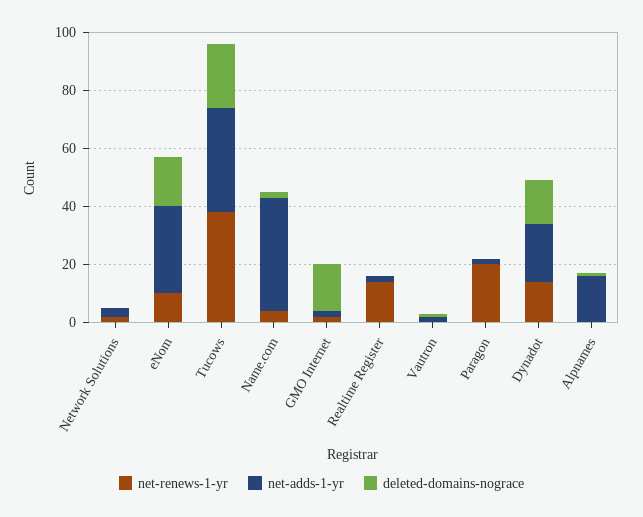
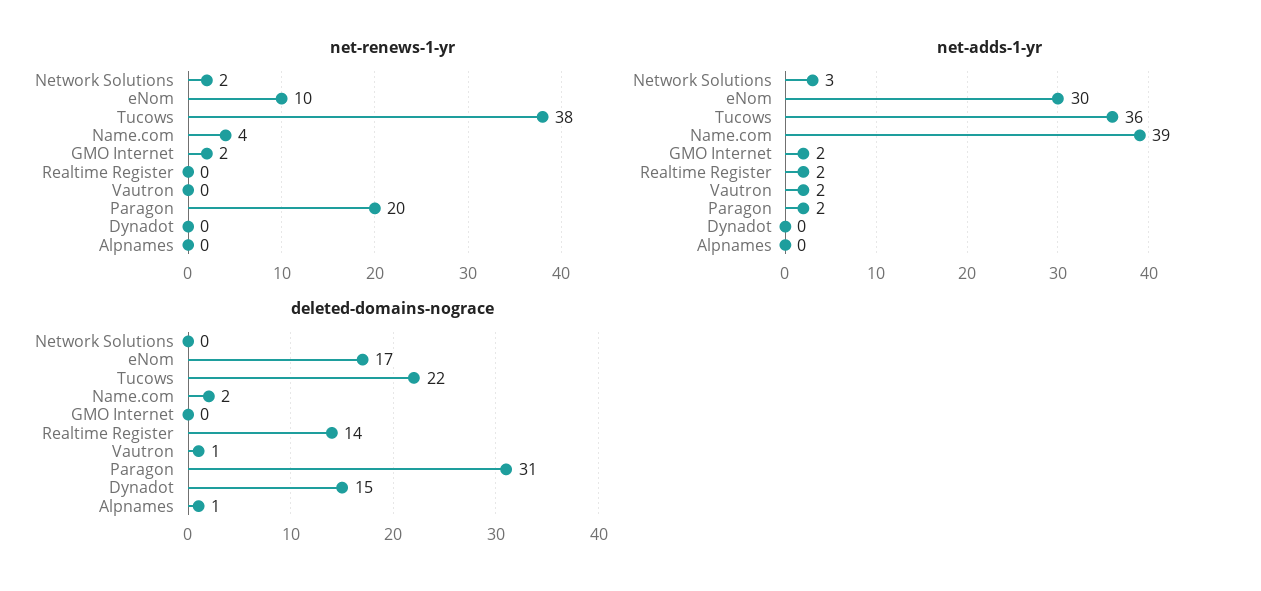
  {
    "net-renews-1-yr": {
      "Network Solutions": 2,
      "eNom": 10,
      "Tucows": 38,
      "Name.com": 4,
      "GMO Internet": 2,
-     "Realtime Register": 15,
+     "Realtime Register": 0,
      "Vautron": 0,
      "Paragon": 20,
-     "Dynadot": 15,
+     "Dynadot": 0,
      "Alpnames": 0
    },
    "net-adds-1-yr": {
      "Network Solutions": 3,
      "eNom": 30,
      "Tucows": 36,
      "Name.com": 39,
      "GMO Internet": 2,
      "Realtime Register": 2,
      "Vautron": 2,
      "Paragon": 2,
-     "Dynadot": 20,
+     "Dynadot": 0,
-     "Alpnames": 15
+     "Alpnames": 0
    },
    "deleted-domains-nograce": {
      "Network Solutions": 0,
      "eNom": 17,
      "Tucows": 22,
      "Name.com": 2,
-     "GMO Internet": 15,
+     "GMO Internet": 0,
-     "Realtime Register": 0,
+     "Realtime Register": 14,
      "Vautron": 1,
-     "Paragon": 0,
+     "Paragon": 31,
      "Dynadot": 15,
      "Alpnames": 1
    }
  }

